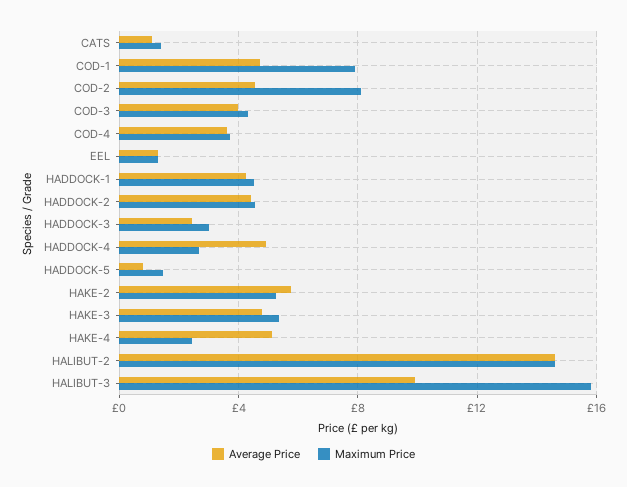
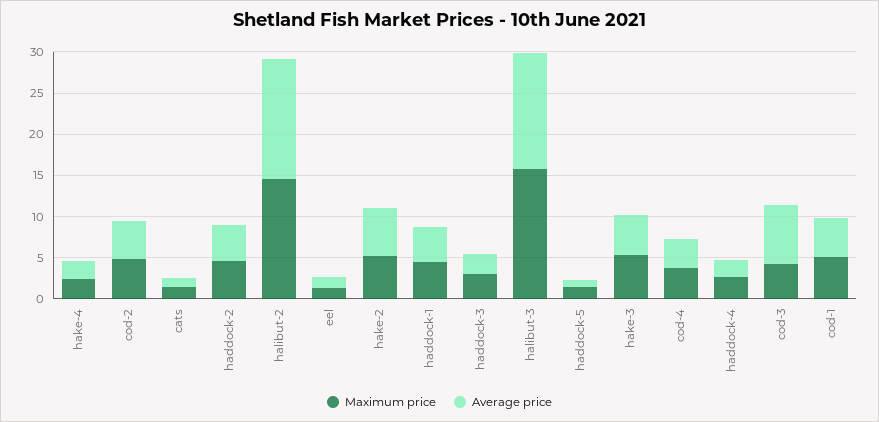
  {
    "Average Price": {
      "CATS": 1,
      "COD-1": 4.5,
      "COD-2": 4.5,
-     "COD-3": 4,
+     "COD-3": 7,
      "COD-4": 3.5,
      "EEL": 1.5,
      "HADDOCK-1": 4.5,
      "HADDOCK-2": 4.5,
      "HADDOCK-3": 2.5,
-     "HADDOCK-4": 5,
+     "HADDOCK-4": 2,
      "HADDOCK-5": 1,
      "HAKE-2": 6,
      "HAKE-3": 5,
-     "HAKE-4": 5,
+     "HAKE-4": 2,
      "HALIBUT-2": 14.5,
-     "HALIBUT-3": 10
+     "HALIBUT-3": 14
    },
    "Maximum Price": {
      "CATS": 1.5,
-     "COD-1": 8,
+     "COD-1": 5,
-     "COD-2": 8,
+     "COD-2": 5,
      "COD-3": 4.5,
      "COD-4": 3.5,
      "EEL": 1.5,
      "HADDOCK-1": 4.5,
      "HADDOCK-2": 4.5,
      "HADDOCK-3": 3,
      "HADDOCK-4": 2.5,
      "HADDOCK-5": 1.5,
      "HAKE-2": 5.5,
      "HAKE-3": 5.5,
      "HAKE-4": 2.5,
      "HALIBUT-2": 14.5,
      "HALIBUT-3": 16
    }
  }

